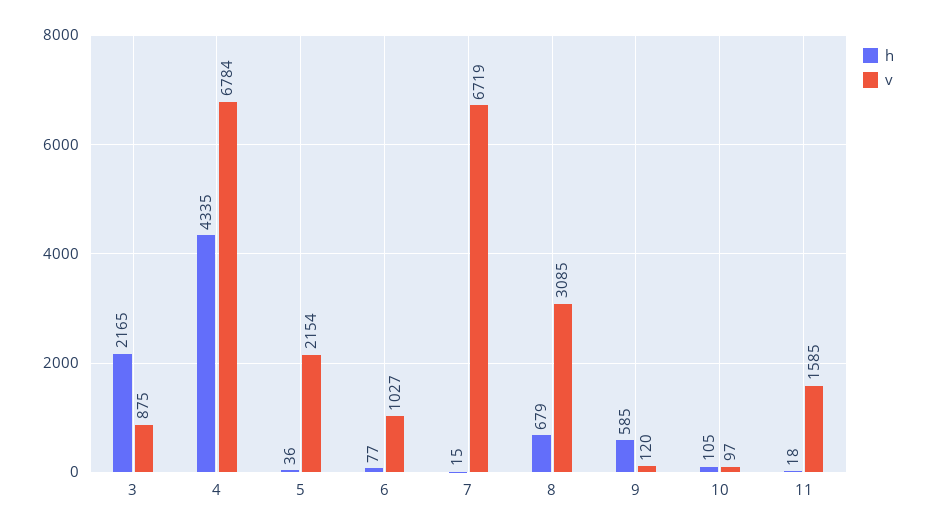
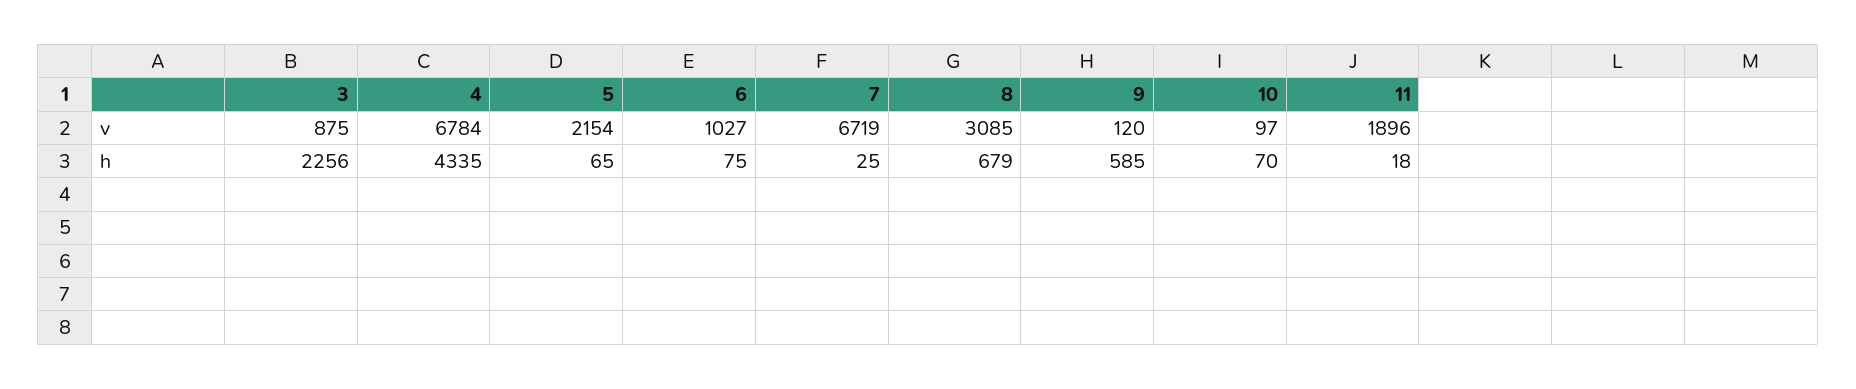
  {
    "h": {
-     "3": 2165,
+     "3": 2256,
      "4": 4335,
-     "5": 36,
+     "5": 65,
-     "6": 77,
+     "6": 75,
-     "7": 15,
+     "7": 25,
      "8": 679,
      "9": 585,
-     "10": 105,
+     "10": 70,
      "11": 18
    },
    "v": {
      "3": 875,
      "4": 6784,
      "5": 2154,
      "6": 1027,
      "7": 6719,
      "8": 3085,
      "9": 120,
      "10": 97,
-     "11": 1585
+     "11": 1896
    }
  }

